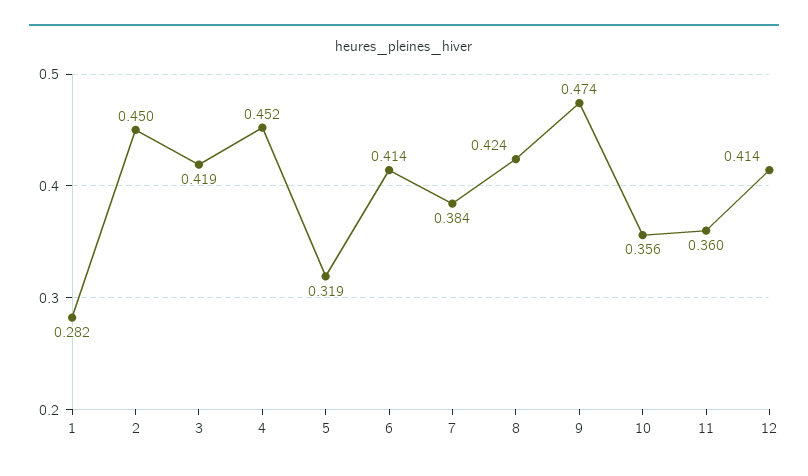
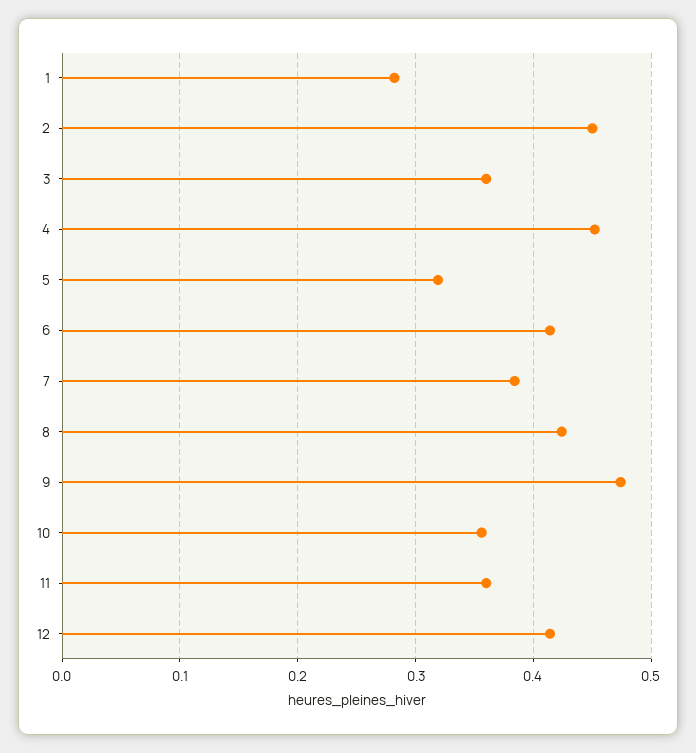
  {
    "1": 0.282,
    "2": 0.45,
-   "3": 0.419,
+   "3": 0.36,
    "4": 0.452,
    "5": 0.319,
    "6": 0.414,
    "7": 0.384,
    "8": 0.424,
    "9": 0.474,
    "10": 0.356,
    "11": 0.36,
    "12": 0.414
  }

